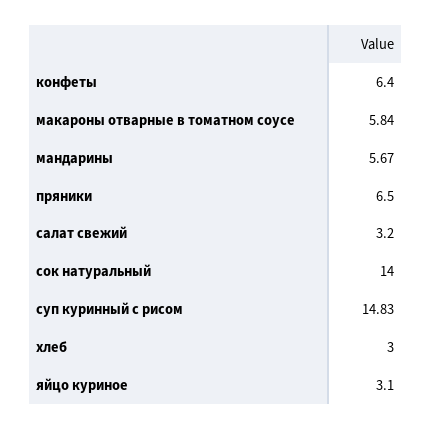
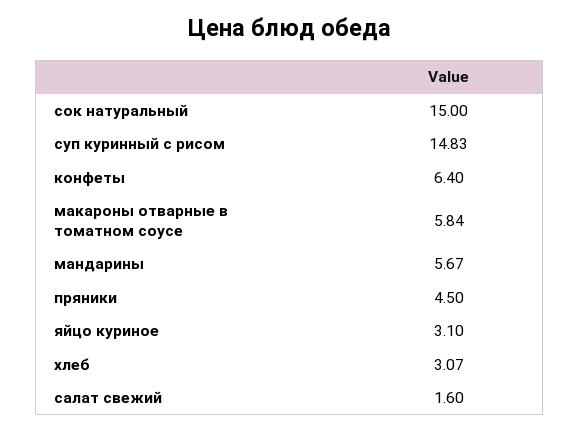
  {
    "конфеты": 6.4,
    "макароны отварные в томатном соусе": 5.84,
    "мандарины": 5.67,
-   "пряники": 6.5,
+   "пряники": 4.5,
-   "салат свежий": 3.2,
+   "салат свежий": 1.6,
-   "сок натуральный": 14,
+   "сок натуральный": 15,
    "суп куринный с рисом": 14.83,
-   "хлеб": 3,
+   "хлеб": 3.07,
    "яйцо куриное": 3.1
  }

